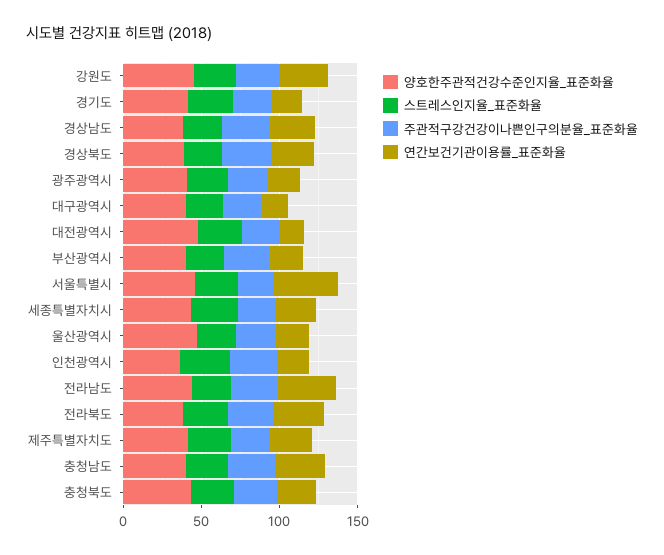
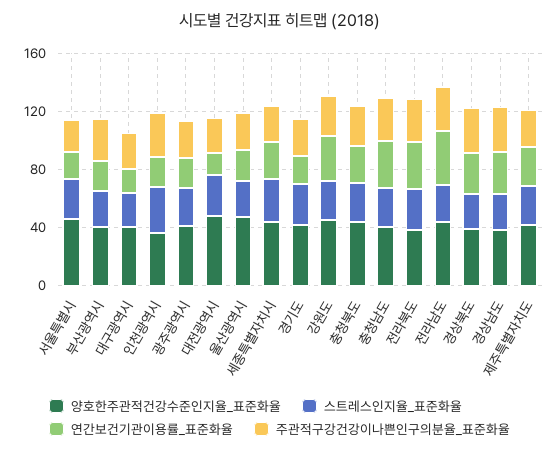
  {
    "양호한주관적건강수준인지율_표준화율": {
      "강원도": 50,
      "경기도": 40,
      "경상남도": 40,
      "경상북도": 40,
      "광주광역시": 40,
      "대구광역시": 40,
      "대전광역시": 50,
      "부산광역시": 40,
      "서울특별시": 50,
      "세종특별자치시": 40,
      "울산광역시": 50,
      "인천광역시": 40,
      "전라남도": 40,
      "전라북도": 40,
      "제주특별자치도": 40,
      "충청남도": 40,
      "충청북도": 40
    },
    "스트레스인지율_표준화율": {
      "강원도": 30,
      "경기도": 30,
      "경상남도": 30,
      "경상북도": 20,
      "광주광역시": 30,
      "대구광역시": 20,
      "대전광역시": 30,
      "부산광역시": 20,
      "서울특별시": 30,
      "세종특별자치시": 30,
      "울산광역시": 30,
      "인천광역시": 30,
      "전라남도": 30,
      "전라북도": 30,
      "제주특별자치도": 30,
      "충청남도": 30,
      "충청북도": 30
    },
    "주관적구강건강이나쁜인구의분율_표준화율": {
      "강원도": 30,
      "경기도": 30,
      "경상남도": 30,
      "경상북도": 30,
      "광주광역시": 30,
      "대구광역시": 30,
      "대전광역시": 20,
      "부산광역시": 30,
      "서울특별시": 20,
      "세종특별자치시": 20,
      "울산광역시": 30,
      "인천광역시": 30,
      "전라남도": 30,
      "전라북도": 30,
      "제주특별자치도": 30,
      "충청남도": 30,
      "충청북도": 30
    },
    "연간보건기관이용률_표준화율": {
      "강원도": 30,
      "경기도": 20,
      "경상남도": 30,
      "경상북도": 30,
      "광주광역시": 20,
      "대구광역시": 20,
      "대전광역시": 20,
      "부산광역시": 20,
-     "서울특별시": 40,
+     "서울특별시": 20,
      "세종특별자치시": 30,
      "울산광역시": 20,
      "인천광역시": 20,
      "전라남도": 40,
      "전라북도": 30,
      "제주특별자치도": 30,
      "충청남도": 30,
      "충청북도": 30
    }
  }

